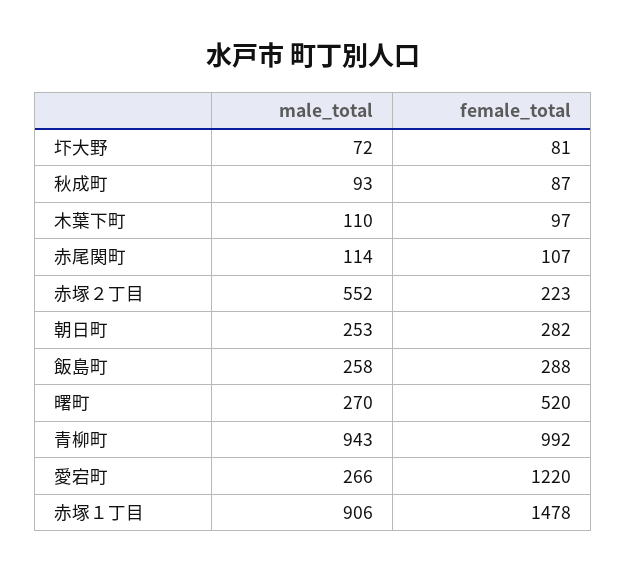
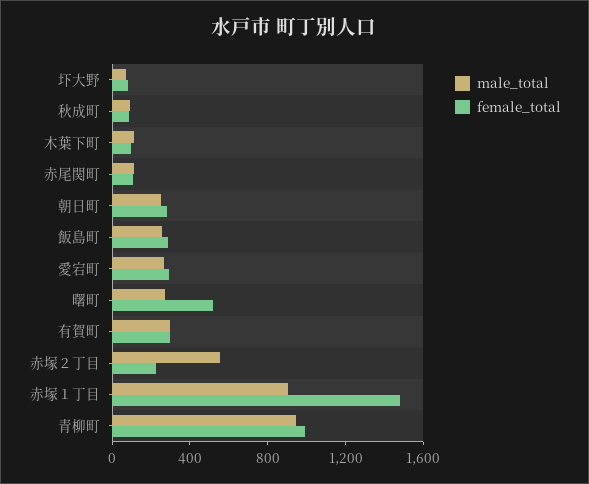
  {
    "male_total": {
      "圷大野": 72,
      "秋成町": 93,
      "木葉下町": 110,
      "赤尾関町": 114,
      "赤塚２丁目": 552,
      "朝日町": 253,
      "飯島町": 258,
      "曙町": 270,
      "青柳町": 943,
      "愛宕町": 266,
-     "赤塚１丁目": 906
+     "赤塚１丁目": 906,
+     "有賀町": 300
    },
    "female_total": {
      "圷大野": 81,
      "秋成町": 87,
      "木葉下町": 97,
      "赤尾関町": 107,
      "赤塚２丁目": 223,
      "朝日町": 282,
      "飯島町": 288,
      "曙町": 520,
      "青柳町": 992,
-     "愛宕町": 1220,
+     "愛宕町": 300,
-     "赤塚１丁目": 1478
+     "赤塚１丁目": 1478,
+     "有賀町": 300
    }
  }

